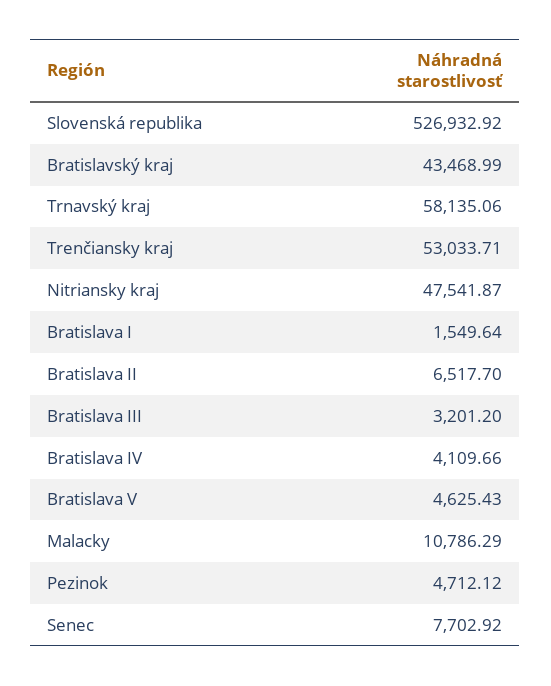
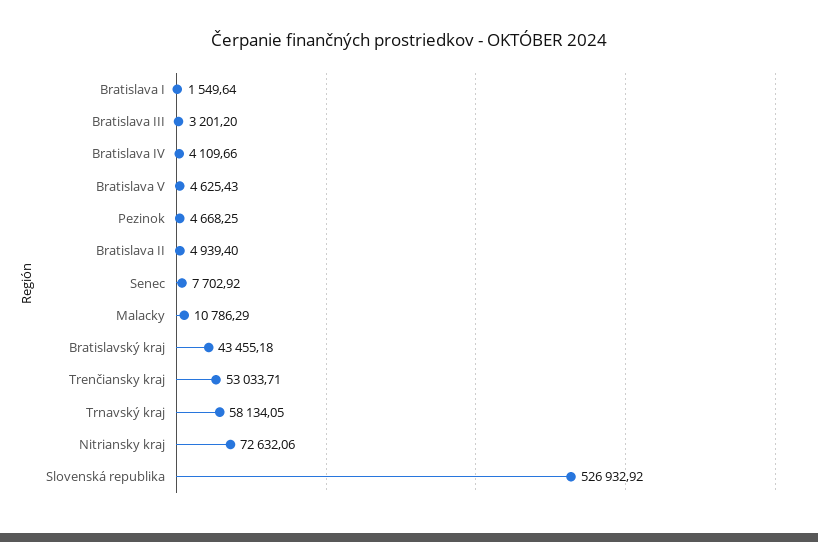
  {
    "Slovenská republika": 526932.92,
-   "Bratislavský kraj": 43468.99,
+   "Bratislavský kraj": 43455.18,
-   "Trnavský kraj": 58135.06,
+   "Trnavský kraj": 58134.05,
    "Trenčiansky kraj": 53033.71,
-   "Nitriansky kraj": 47541.87,
+   "Nitriansky kraj": 72632.06,
    "Bratislava I": 1549.64,
-   "Bratislava II": 6517.7,
+   "Bratislava II": 4939.4,
    "Bratislava III": 3201.2,
    "Bratislava IV": 4109.66,
    "Bratislava V": 4625.43,
    "Malacky": 10786.29,
-   "Pezinok": 4712.12,
+   "Pezinok": 4668.25,
    "Senec": 7702.92
  }

